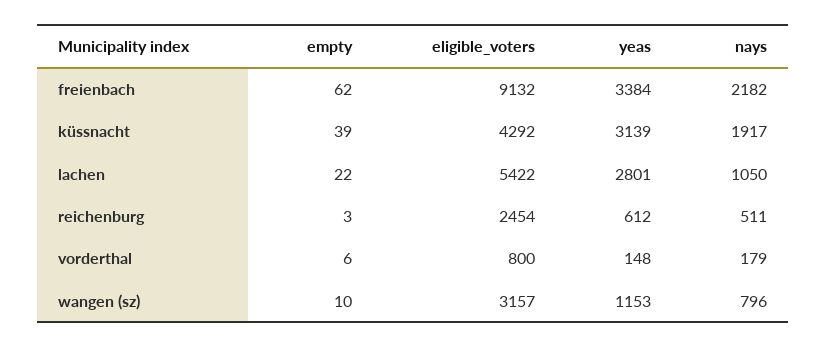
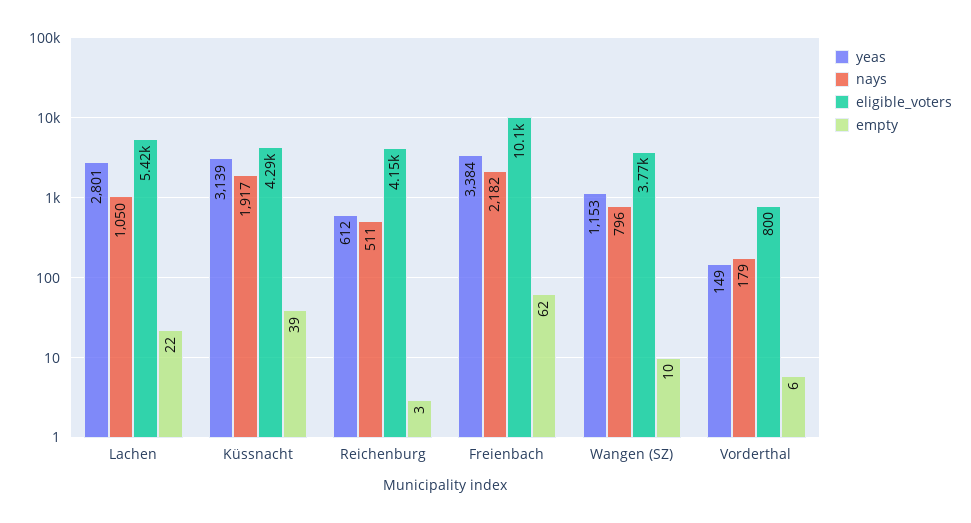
  {
    "empty": {
      "freienbach": 62,
      "küssnacht": 39,
      "lachen": 22,
      "reichenburg": 3,
      "vorderthal": 6,
      "wangen (sz)": 10
    },
    "eligible_voters": {
-     "freienbach": 9132,
+     "freienbach": 10100,
      "küssnacht": 4292,
      "lachen": 5422,
-     "reichenburg": 2454,
+     "reichenburg": 4150,
      "vorderthal": 800,
-     "wangen (sz)": 3157
+     "wangen (sz)": 3770
    },
    "yeas": {
      "freienbach": 3384,
      "küssnacht": 3139,
      "lachen": 2801,
      "reichenburg": 612,
-     "vorderthal": 148,
+     "vorderthal": 149,
      "wangen (sz)": 1153
    },
    "nays": {
      "freienbach": 2182,
      "küssnacht": 1917,
      "lachen": 1050,
      "reichenburg": 511,
      "vorderthal": 179,
      "wangen (sz)": 796
    }
  }

